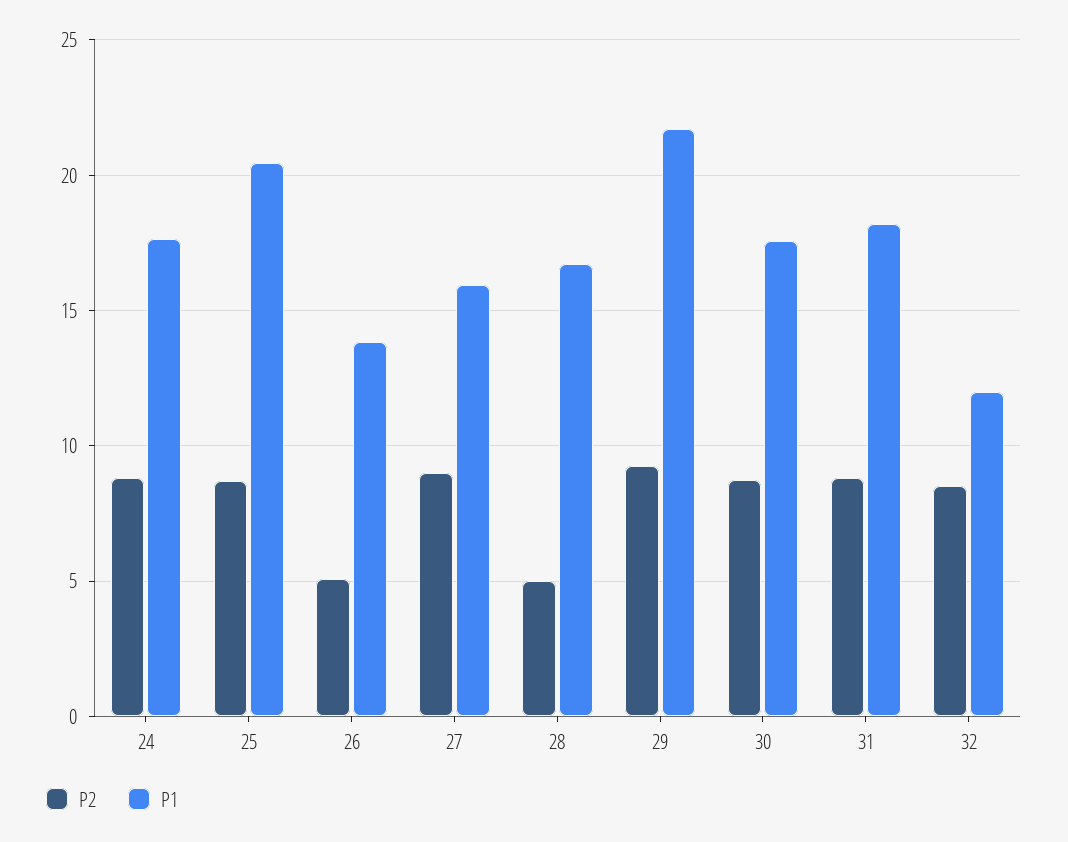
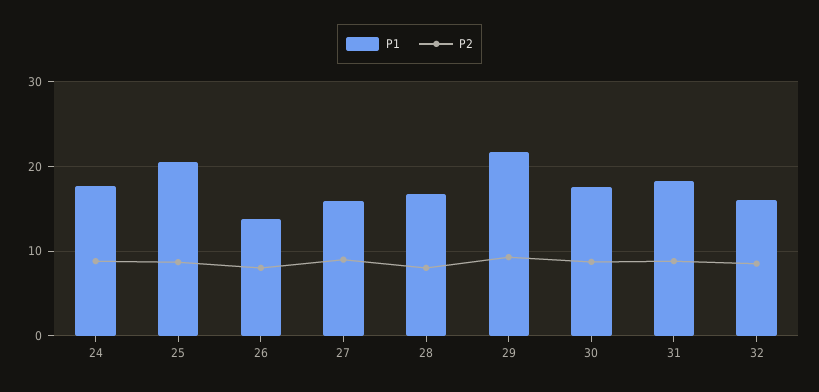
  {
    "P2": {
      "24": 9,
      "25": 8.5,
-     "26": 5,
+     "26": 8,
      "27": 9,
-     "28": 5,
+     "28": 8,
      "29": 9.5,
      "30": 8.5,
      "31": 9,
      "32": 8.5
    },
    "P1": {
      "24": 17.5,
      "25": 20.5,
      "26": 14,
      "27": 16,
      "28": 16.5,
      "29": 21.5,
      "30": 17.5,
      "31": 18,
-     "32": 12
+     "32": 16
    }
  }

